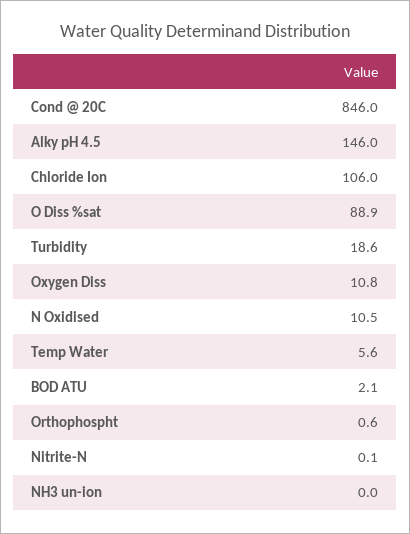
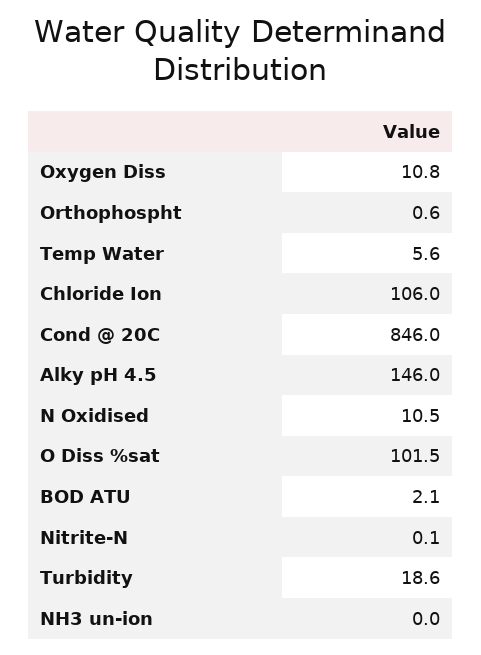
  {
    "Cond @ 20C": 846,
    "Alky pH 4.5": 146,
    "Chloride Ion": 106,
-   "O Diss %sat": 88.9,
+   "O Diss %sat": 101.5,
    "Turbidity": 18.6,
    "Oxygen Diss": 10.8,
    "N Oxidised": 10.5,
    "Temp Water": 5.6,
    "BOD ATU": 2.1,
    "Orthophospht": 0.6,
    "Nitrite-N": 0.1,
    "NH3 un-ion": 0
  }

